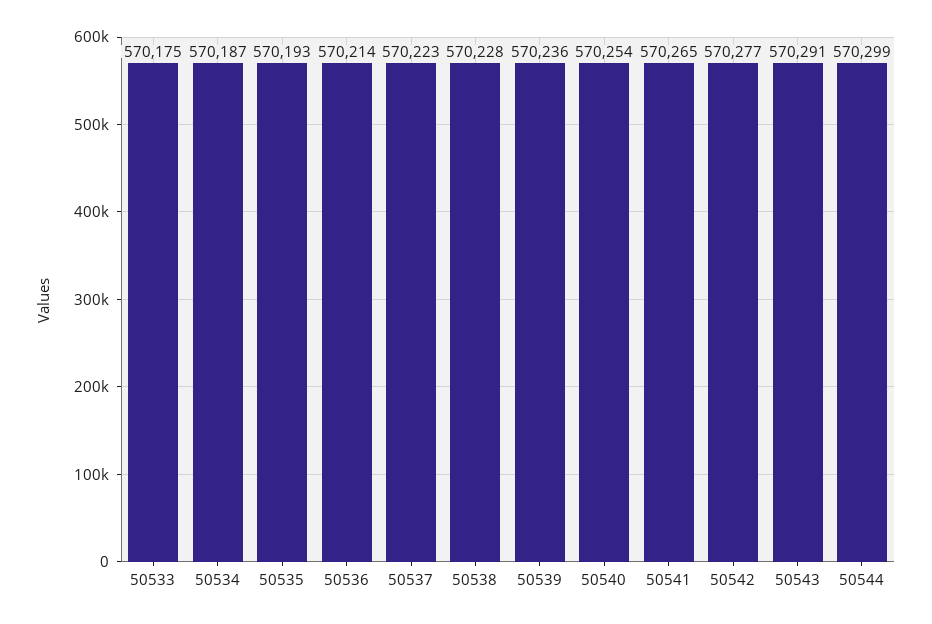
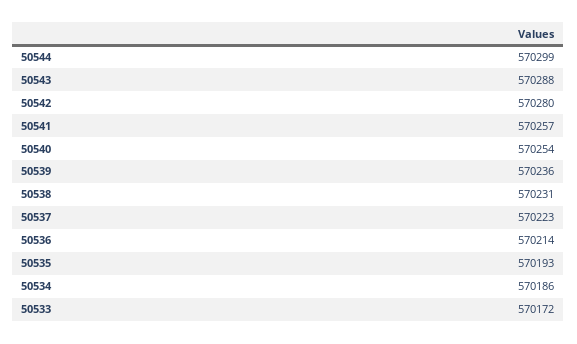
  {
-   "50533": 570175,
+   "50533": 570172,
-   "50534": 570187,
+   "50534": 570186,
    "50535": 570193,
    "50536": 570214,
    "50537": 570223,
-   "50538": 570228,
+   "50538": 570231,
    "50539": 570236,
    "50540": 570254,
-   "50541": 570265,
+   "50541": 570257,
-   "50542": 570277,
+   "50542": 570280,
-   "50543": 570291,
+   "50543": 570288,
    "50544": 570299
  }

